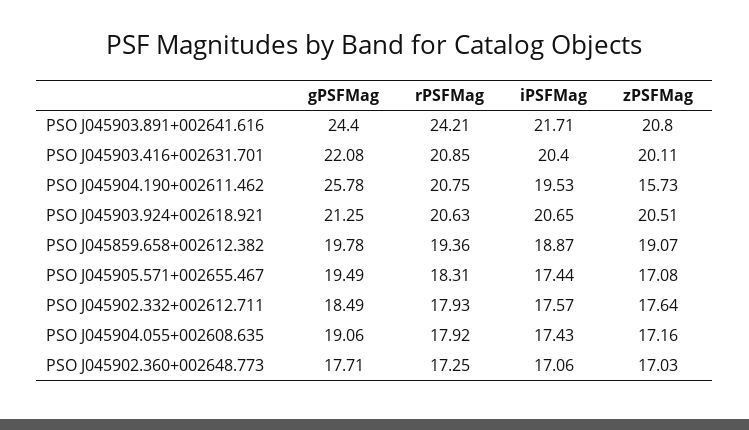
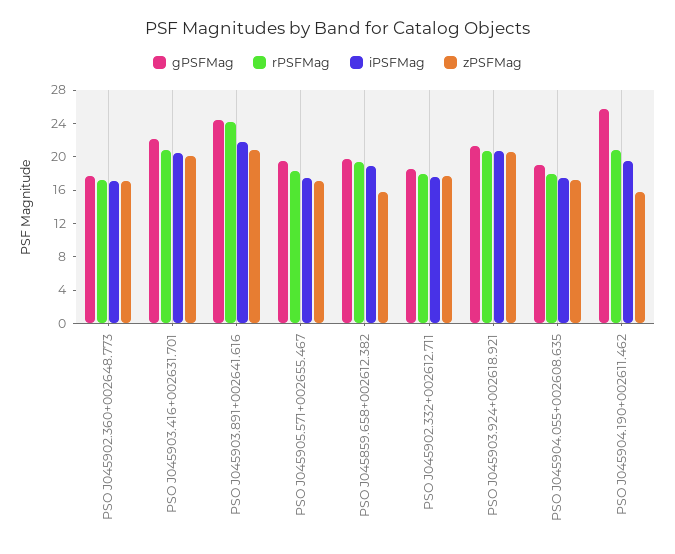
  {
    "gPSFMag": {
      "PSO J045903.891+002641.616": 24.4,
      "PSO J045903.416+002631.701": 22.08,
      "PSO J045904.190+002611.462": 25.78,
      "PSO J045903.924+002618.921": 21.25,
      "PSO J045859.658+002612.382": 19.78,
      "PSO J045905.571+002655.467": 19.49,
      "PSO J045902.332+002612.711": 18.49,
      "PSO J045904.055+002608.635": 19.06,
      "PSO J045902.360+002648.773": 17.71
    },
    "rPSFMag": {
      "PSO J045903.891+002641.616": 24.21,
      "PSO J045903.416+002631.701": 20.85,
      "PSO J045904.190+002611.462": 20.75,
      "PSO J045903.924+002618.921": 20.63,
      "PSO J045859.658+002612.382": 19.36,
      "PSO J045905.571+002655.467": 18.31,
      "PSO J045902.332+002612.711": 17.93,
      "PSO J045904.055+002608.635": 17.92,
      "PSO J045902.360+002648.773": 17.25
    },
    "iPSFMag": {
      "PSO J045903.891+002641.616": 21.71,
      "PSO J045903.416+002631.701": 20.4,
      "PSO J045904.190+002611.462": 19.53,
      "PSO J045903.924+002618.921": 20.65,
      "PSO J045859.658+002612.382": 18.87,
      "PSO J045905.571+002655.467": 17.44,
      "PSO J045902.332+002612.711": 17.57,
      "PSO J045904.055+002608.635": 17.43,
      "PSO J045902.360+002648.773": 17.06
    },
    "zPSFMag": {
      "PSO J045903.891+002641.616": 20.8,
      "PSO J045903.416+002631.701": 20.11,
      "PSO J045904.190+002611.462": 15.73,
      "PSO J045903.924+002618.921": 20.51,
-     "PSO J045859.658+002612.382": 19.07,
+     "PSO J045859.658+002612.382": 16,
      "PSO J045905.571+002655.467": 17.08,
      "PSO J045902.332+002612.711": 17.64,
      "PSO J045904.055+002608.635": 17.16,
      "PSO J045902.360+002648.773": 17.03
    }
  }

